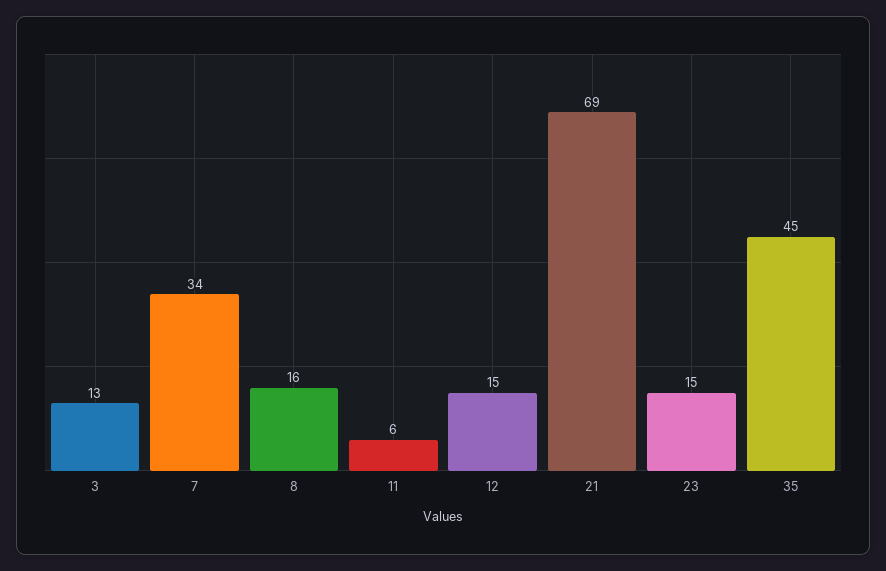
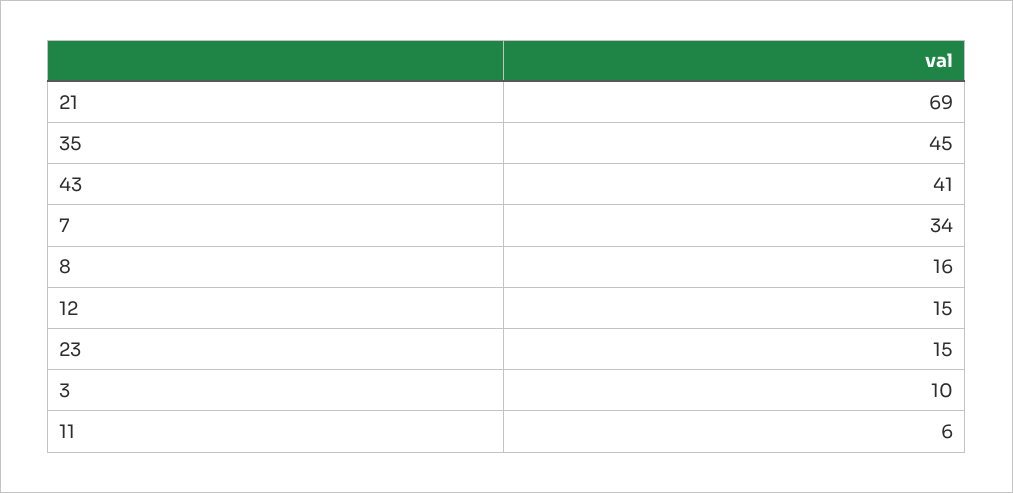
  {
-   "3": 13,
+   "3": 10,
    "7": 34,
    "8": 16,
    "11": 6,
    "12": 15,
    "21": 69,
    "23": 15,
-   "35": 45
+   "35": 45,
+   "43": 41
  }

